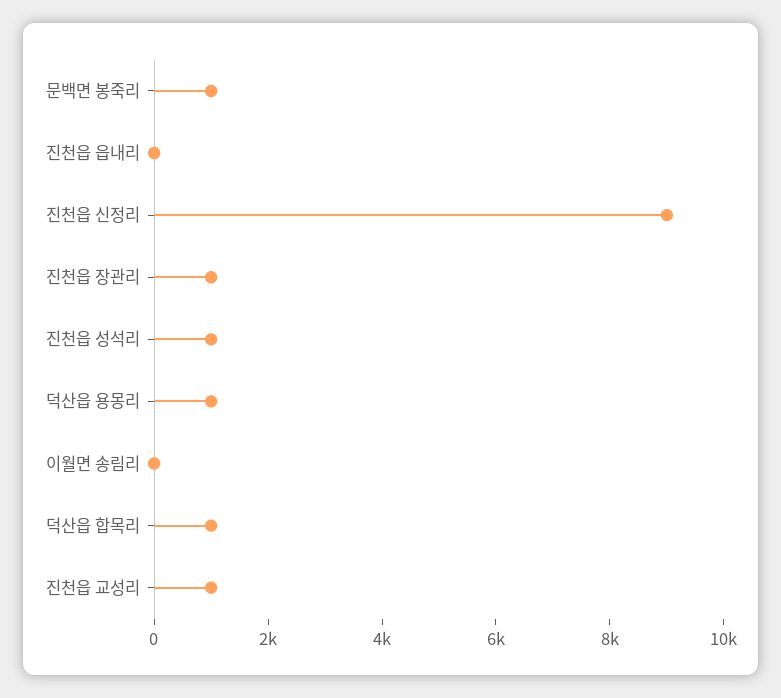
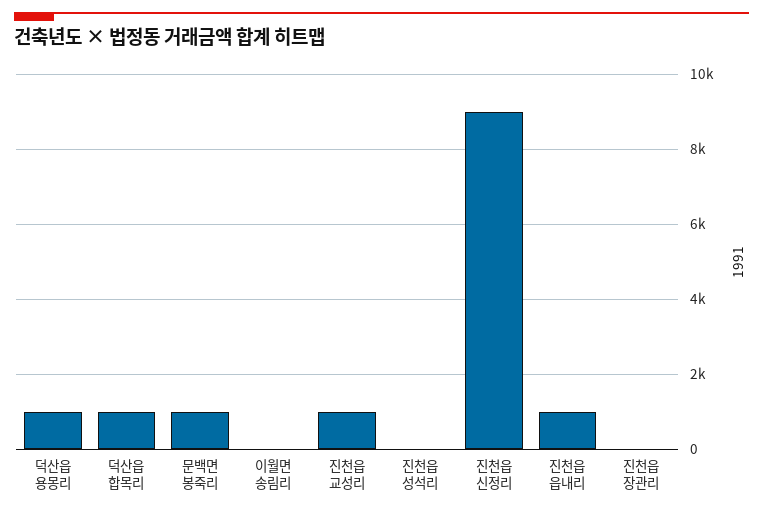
  {
    "문백면 봉죽리": 1000,
-   "진천읍 읍내리": 0,
+   "진천읍 읍내리": 1000,
    "진천읍 신정리": 9000,
-   "진천읍 장관리": 1000,
+   "진천읍 장관리": 0,
-   "진천읍 성석리": 1000,
+   "진천읍 성석리": 0,
    "덕산읍 용몽리": 1000,
    "이월면 송림리": 0,
    "덕산읍 합목리": 1000,
    "진천읍 교성리": 1000
  }

